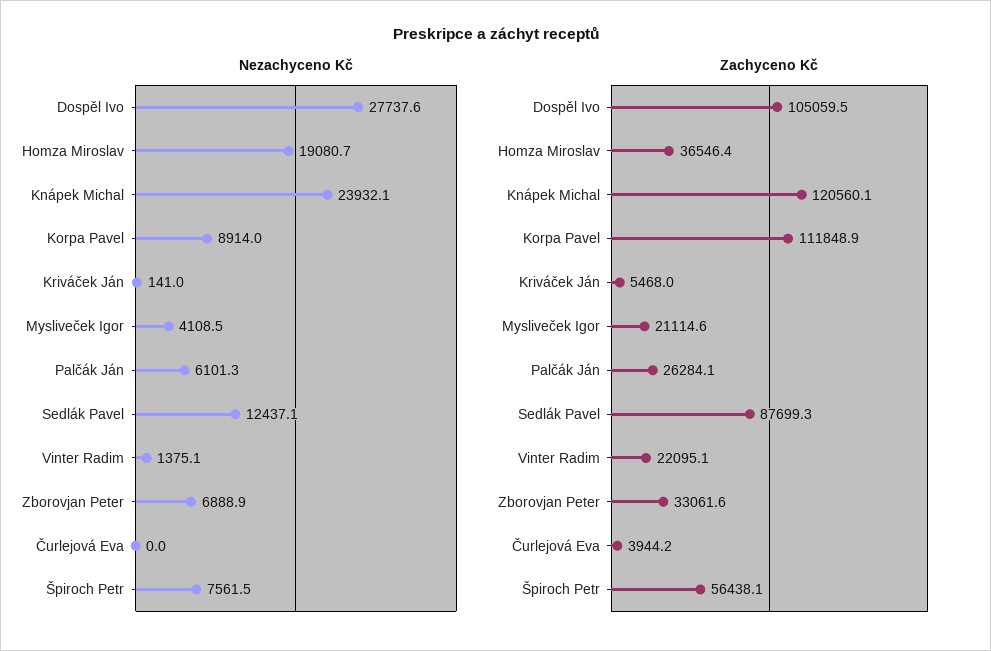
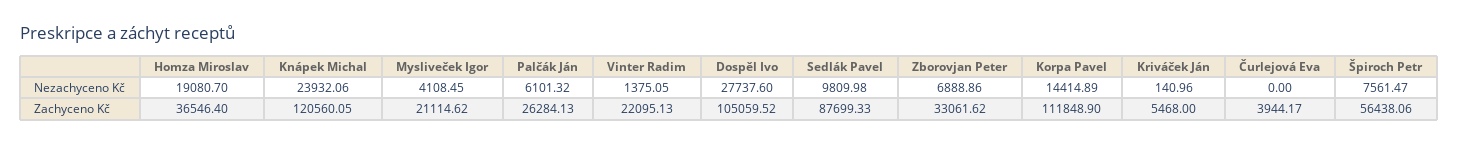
  {
    "Nezachyceno Kč": {
      "Dospěl Ivo": 27737.6,
      "Homza Miroslav": 19080.7,
      "Knápek Michal": 23932.06,
-     "Korpa Pavel": 8914,
+     "Korpa Pavel": 14414.89,
      "Kriváček Ján": 140.96,
      "Mysliveček Igor": 4108.45,
      "Palčák Ján": 6101.32,
-     "Sedlák Pavel": 12437.1,
+     "Sedlák Pavel": 9809.98,
      "Vinter Radim": 1375.05,
      "Zborovjan Peter": 6888.86,
      "Čurlejová Eva": 0,
      "Špiroch Petr": 7561.47
    },
    "Zachyceno Kč": {
      "Dospěl Ivo": 105059.52,
      "Homza Miroslav": 36546.4,
      "Knápek Michal": 120560.05,
      "Korpa Pavel": 111848.9,
      "Kriváček Ján": 5468,
      "Mysliveček Igor": 21114.62,
      "Palčák Ján": 26284.13,
      "Sedlák Pavel": 87699.33,
      "Vinter Radim": 22095.13,
      "Zborovjan Peter": 33061.62,
      "Čurlejová Eva": 3944.17,
      "Špiroch Petr": 56438.06
    }
  }

